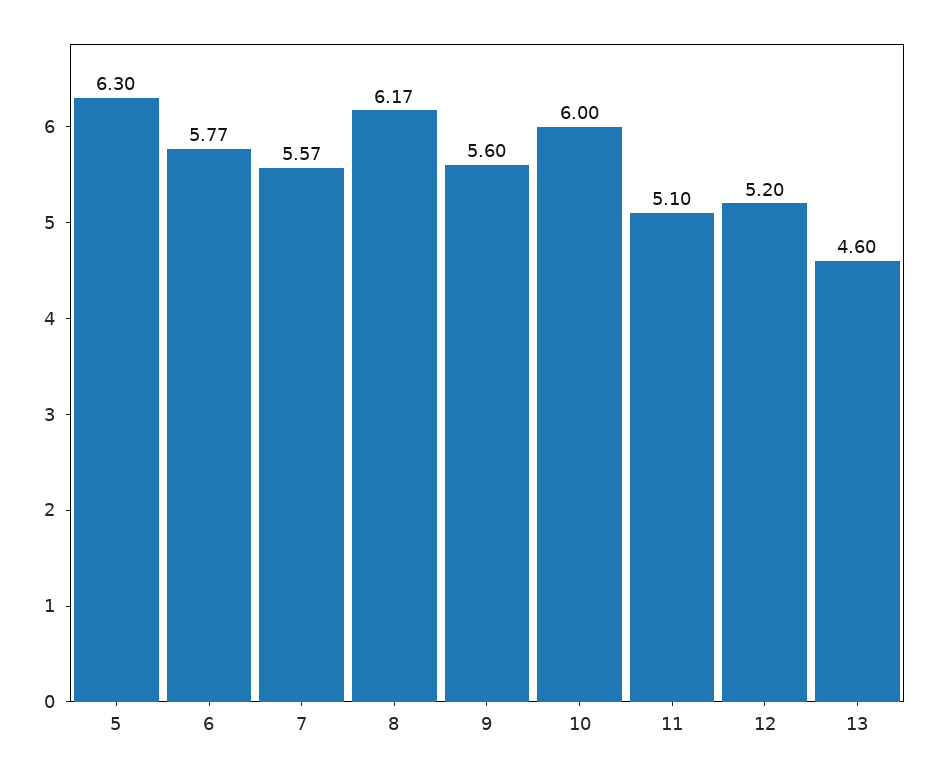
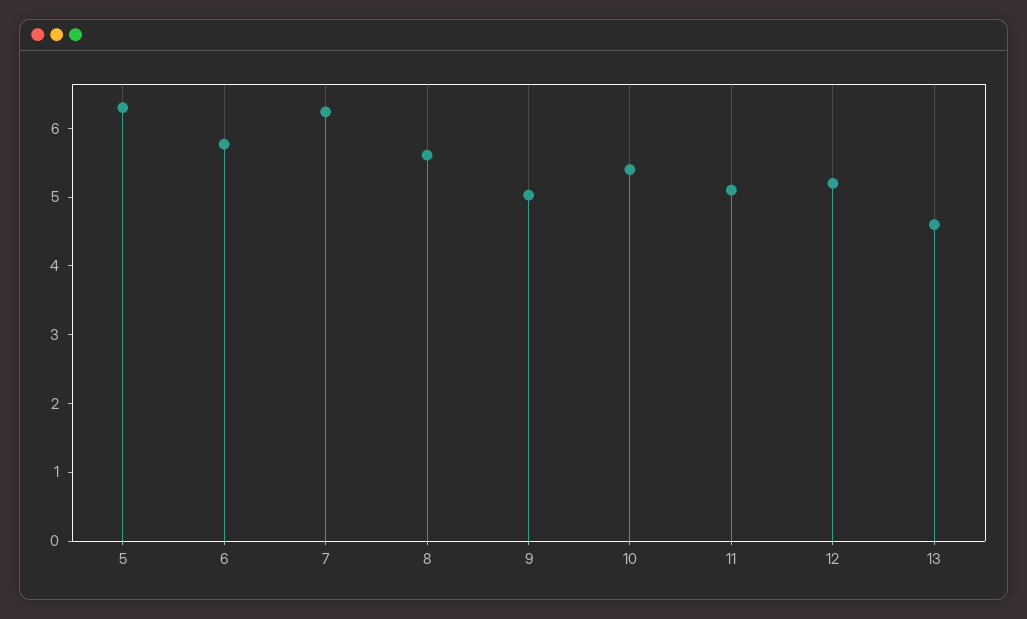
  {
    "5": 6.3,
    "6": 5.77,
-   "7": 5.57,
+   "7": 6.2,
-   "8": 6.17,
+   "8": 5.6,
-   "9": 5.6,
+   "9": 5,
-   "10": 6,
+   "10": 5.4,
    "11": 5.1,
    "12": 5.2,
    "13": 4.6
  }

